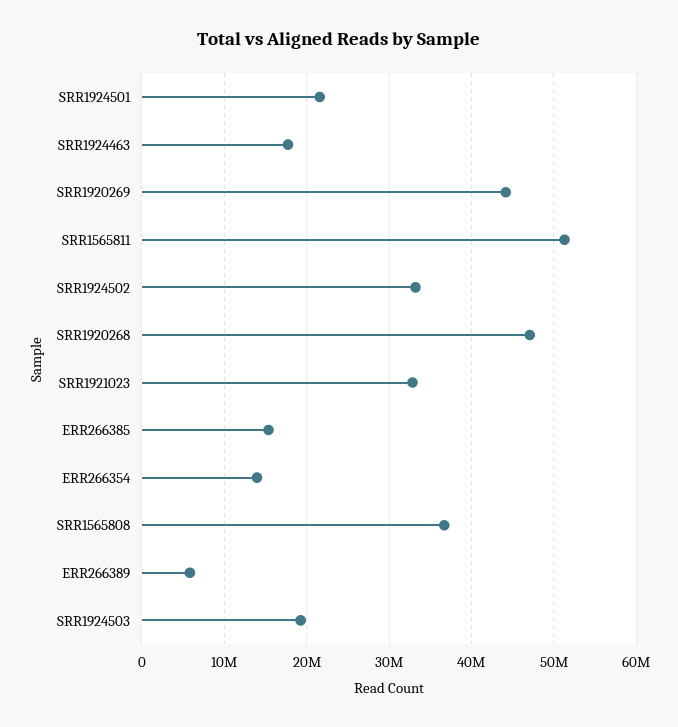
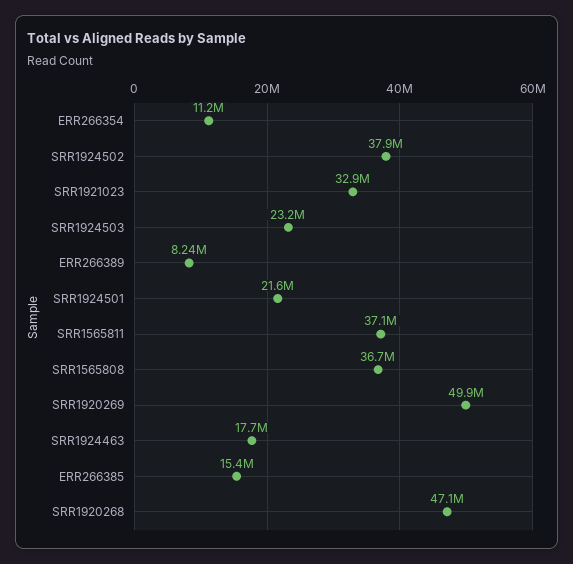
  {
    "SRR1924501": 21600000,
    "SRR1924463": 17700000,
-   "SRR1920269": 44000000,
+   "SRR1920269": 49900000,
-   "SRR1565811": 51000000,
+   "SRR1565811": 37100000,
-   "SRR1924502": 33000000,
+   "SRR1924502": 37900000,
    "SRR1920268": 47100000,
    "SRR1921023": 32900000,
    "ERR266385": 15400000,
-   "ERR266354": 14000000,
+   "ERR266354": 11200000,
    "SRR1565808": 36700000,
-   "ERR266389": 6000000,
+   "ERR266389": 8240000,
-   "SRR1924503": 19000000
+   "SRR1924503": 23200000
  }

